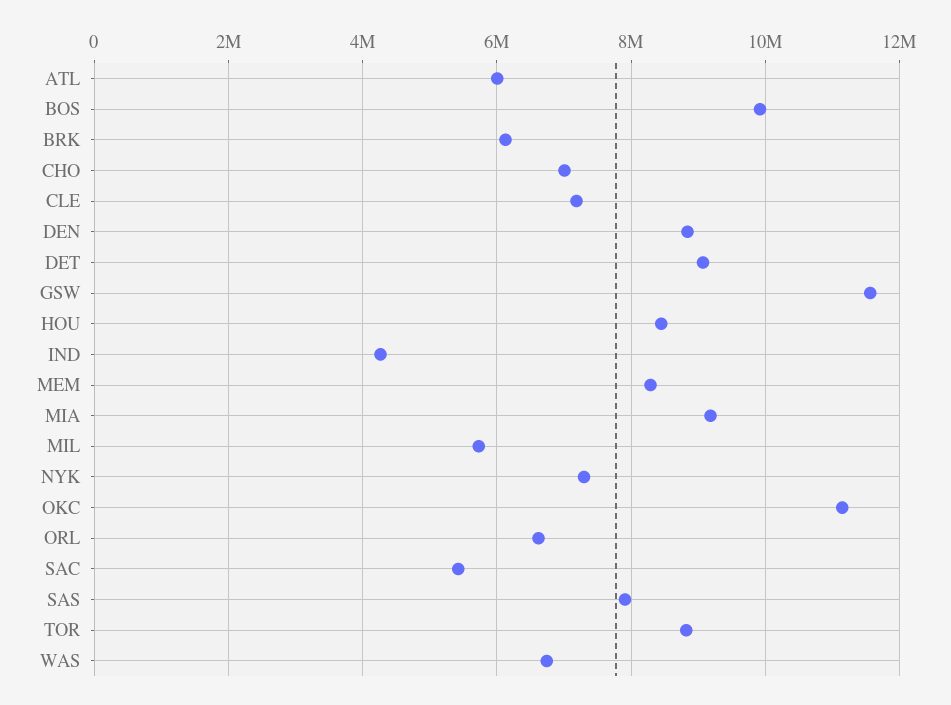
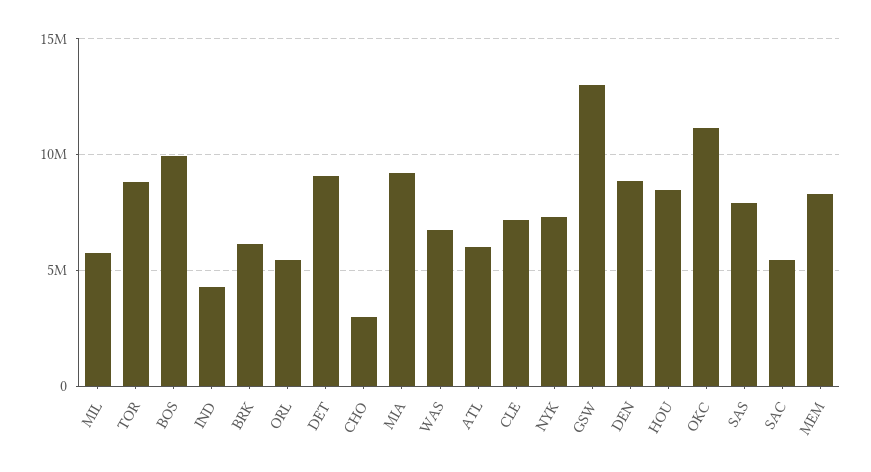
  {
    "ATL": 6000000,
    "BOS": 10000000,
    "BRK": 6200000,
-   "CHO": 7000000,
+   "CHO": 3000000,
    "CLE": 7200000,
    "DEN": 8800000,
    "DET": 9000000,
-   "GSW": 11600000,
+   "GSW": 13000000,
    "HOU": 8400000,
    "IND": 4200000,
    "MEM": 8200000,
    "MIA": 9200000,
    "MIL": 5800000,
    "NYK": 7200000,
    "OKC": 11200000,
-   "ORL": 6600000,
+   "ORL": 5500000,
    "SAC": 5400000,
    "SAS": 8000000,
    "TOR": 8800000,
    "WAS": 6800000
  }

